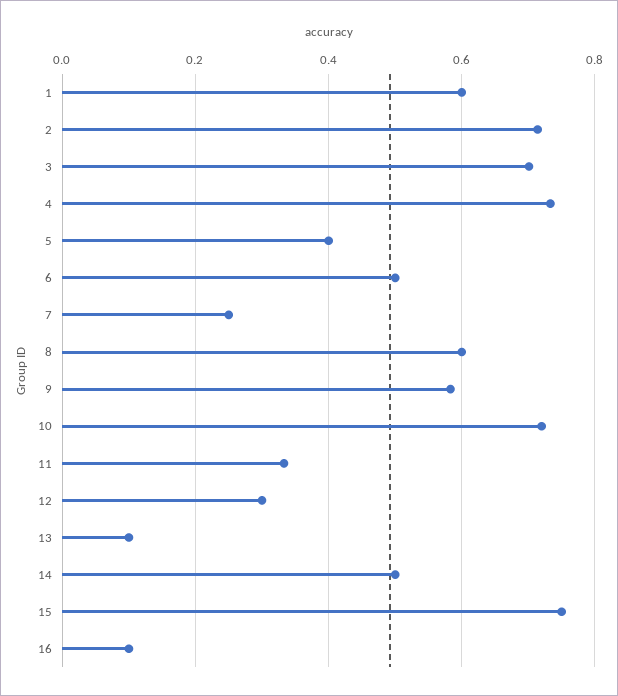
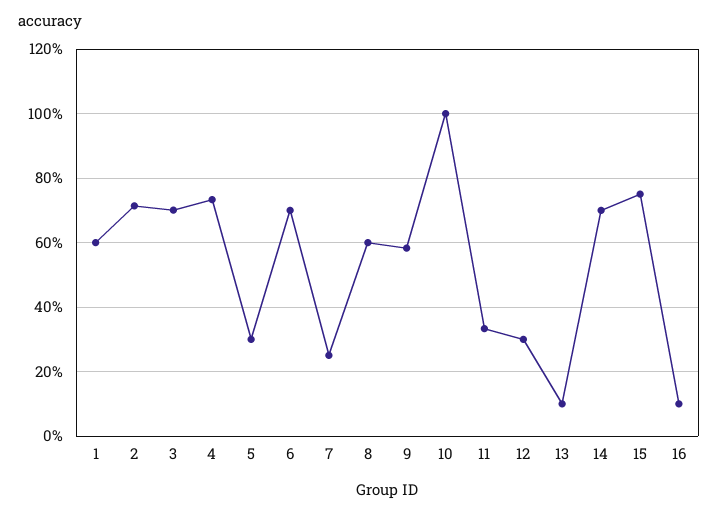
  {
    "1": 0.6,
    "2": 0.72,
    "3": 0.7,
    "4": 0.74,
-   "5": 0.4,
+   "5": 0.3,
-   "6": 0.5,
+   "6": 0.7,
    "7": 0.26,
    "8": 0.6,
    "9": 0.58,
-   "10": 0.72,
+   "10": 1,
    "11": 0.34,
    "12": 0.3,
    "13": 0.1,
-   "14": 0.5,
+   "14": 0.7,
    "15": 0.76,
    "16": 0.1
  }

